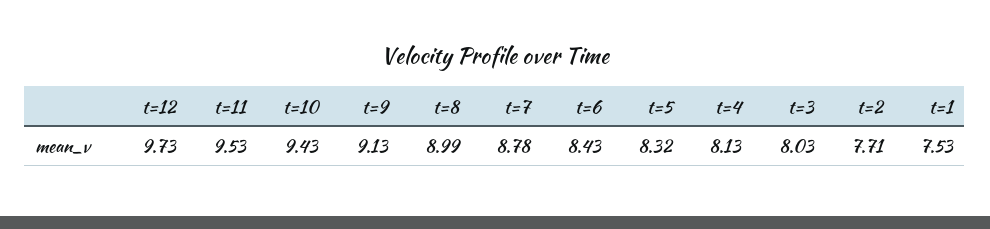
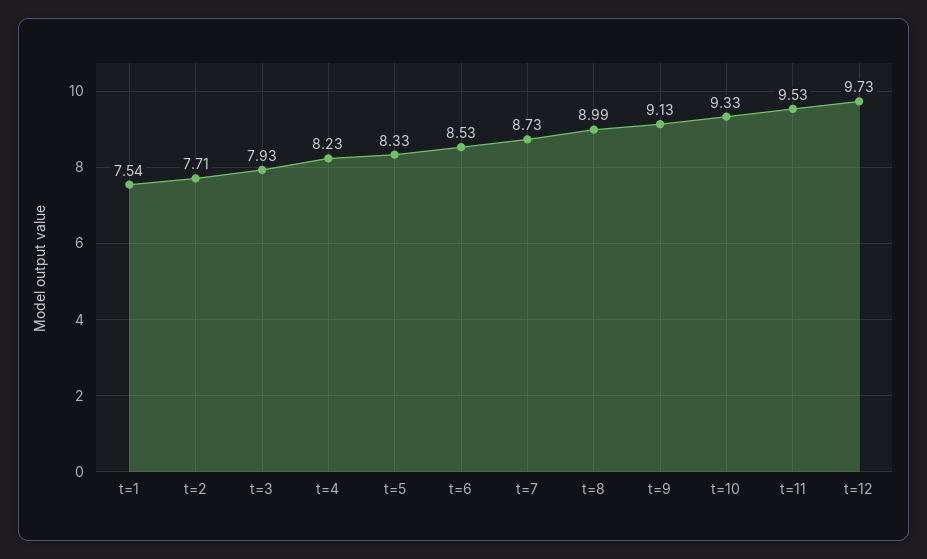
  {
    "t=12": 9.73,
    "t=11": 9.53,
-   "t=10": 9.43,
+   "t=10": 9.33,
    "t=9": 9.13,
    "t=8": 8.99,
-   "t=7": 8.78,
+   "t=7": 8.73,
-   "t=6": 8.43,
+   "t=6": 8.53,
-   "t=5": 8.32,
+   "t=5": 8.33,
-   "t=4": 8.13,
+   "t=4": 8.23,
-   "t=3": 8.03,
+   "t=3": 7.93,
    "t=2": 7.71,
-   "t=1": 7.53
+   "t=1": 7.54
  }

